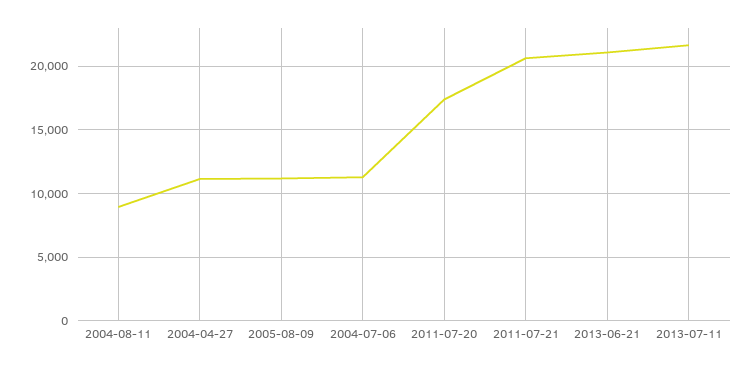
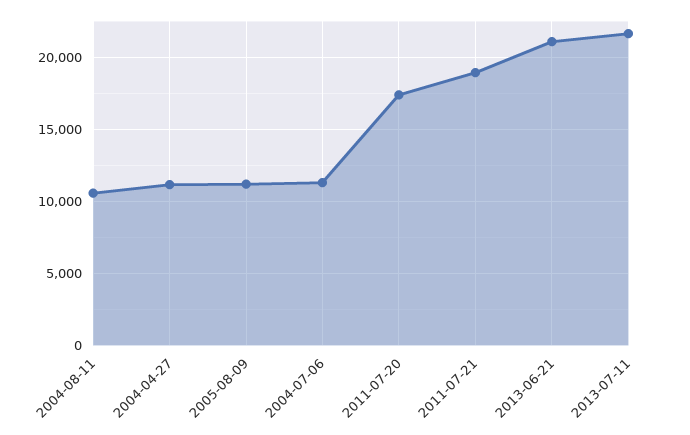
  {
-   "2004-08-11": 9000,
+   "2004-08-11": 10500,
    "2004-04-27": 11000,
    "2005-08-09": 11000,
    "2004-07-06": 11500,
    "2011-07-20": 17500,
-   "2011-07-21": 20500,
+   "2011-07-21": 19000,
    "2013-06-21": 21000,
    "2013-07-11": 21500
  }

